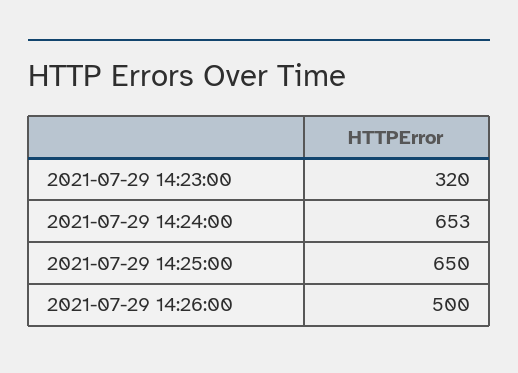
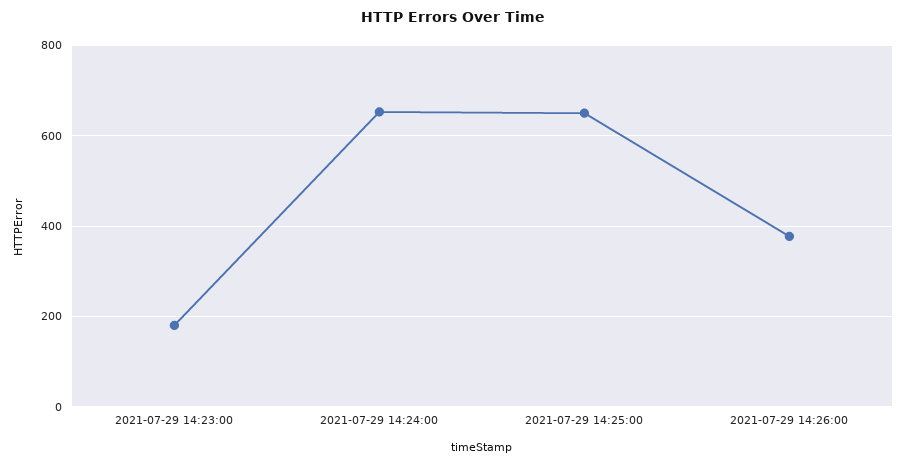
  {
-   "2021-07-29 14:23:00": 320,
+   "2021-07-29 14:23:00": 180,
    "2021-07-29 14:24:00": 653,
    "2021-07-29 14:25:00": 650,
-   "2021-07-29 14:26:00": 500
+   "2021-07-29 14:26:00": 380
  }

